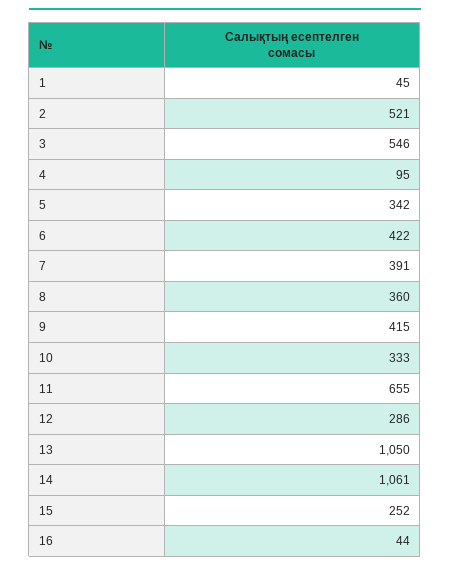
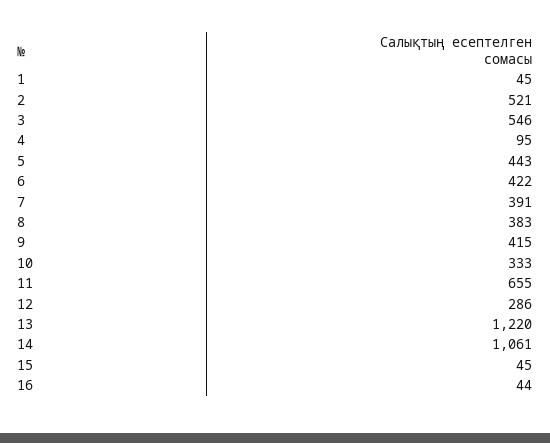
  {
    "1": 45,
    "2": 521,
    "3": 546,
    "4": 95,
-   "5": 342,
+   "5": 443,
    "6": 422,
    "7": 391,
-   "8": 360,
+   "8": 383,
    "9": 415,
    "10": 333,
    "11": 655,
    "12": 286,
-   "13": 1050,
+   "13": 1220,
    "14": 1061,
-   "15": 252,
+   "15": 45,
    "16": 44
  }

